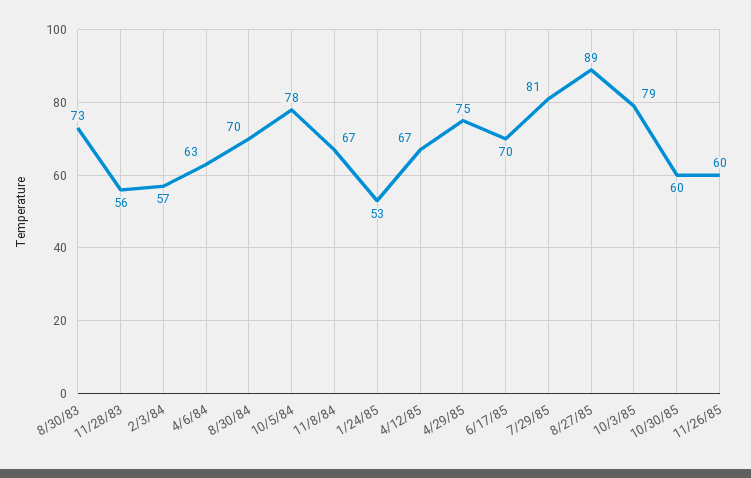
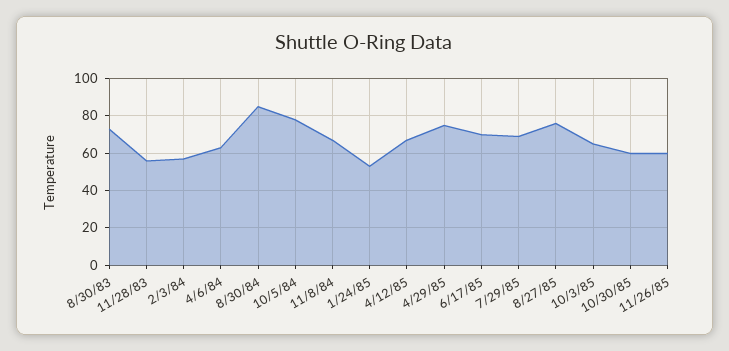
  {
    "8/30/83": 73,
    "11/28/83": 56,
    "2/3/84": 57,
    "4/6/84": 63,
-   "8/30/84": 70,
+   "8/30/84": 85,
    "10/5/84": 78,
    "11/8/84": 67,
    "1/24/85": 53,
    "4/12/85": 67,
    "4/29/85": 75,
    "6/17/85": 70,
-   "7/29/85": 81,
+   "7/29/85": 70,
-   "8/27/85": 89,
+   "8/27/85": 75,
-   "10/3/85": 79,
+   "10/3/85": 65,
    "10/30/85": 60,
    "11/26/85": 60
  }

